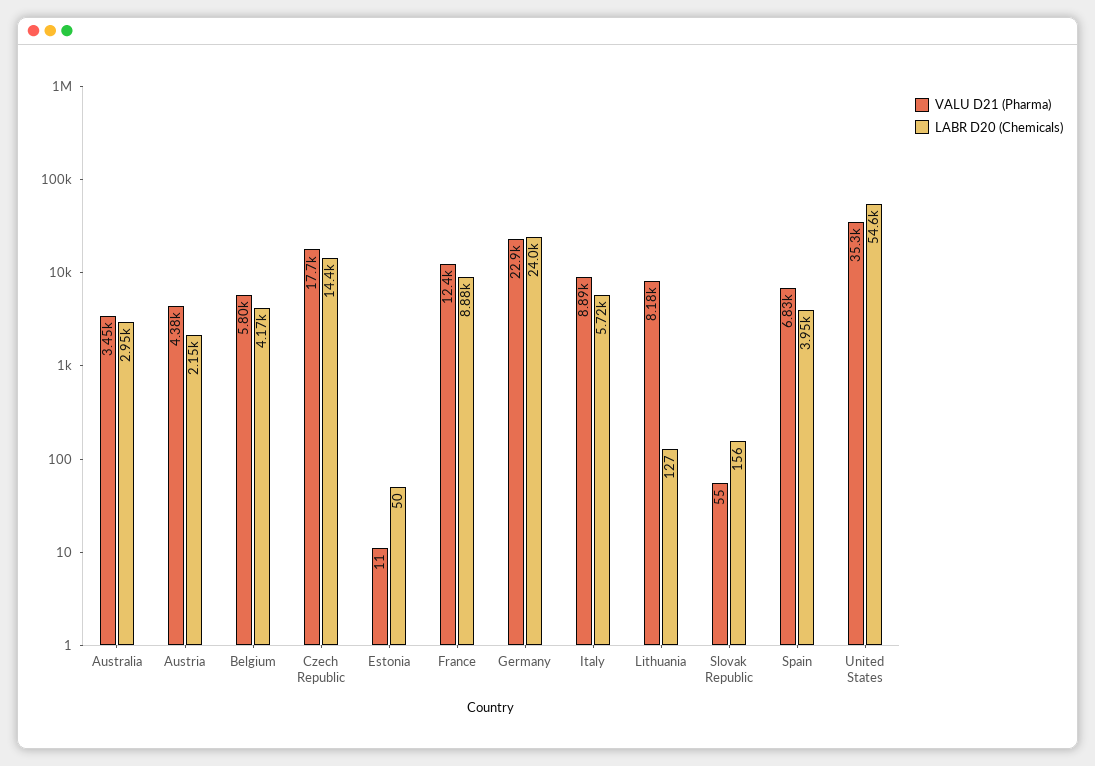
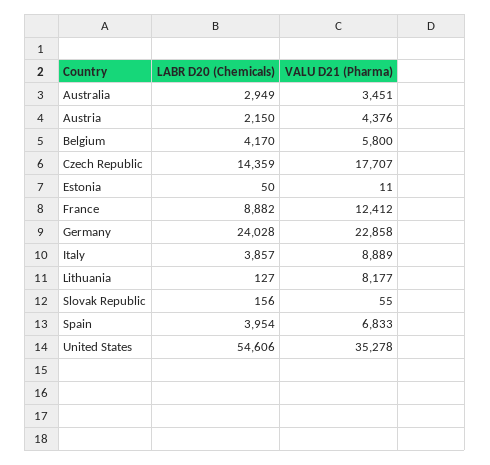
  {
    "VALU D21 (Pharma)": {
      "Australia": 3451,
      "Austria": 4376,
      "Belgium": 5800,
      "Czech Republic": 17707,
      "Estonia": 11,
      "France": 12412,
      "Germany": 22858,
      "Italy": 8889,
      "Lithuania": 8177,
      "Slovak Republic": 55,
      "Spain": 6833,
      "United States": 35278
    },
    "LABR D20 (Chemicals)": {
      "Australia": 2949,
      "Austria": 2150,
      "Belgium": 4170,
      "Czech Republic": 14359,
      "Estonia": 50,
      "France": 8882,
      "Germany": 24028,
-     "Italy": 5720,
+     "Italy": 3857,
      "Lithuania": 127,
      "Slovak Republic": 156,
      "Spain": 3954,
      "United States": 54606
    }
  }

